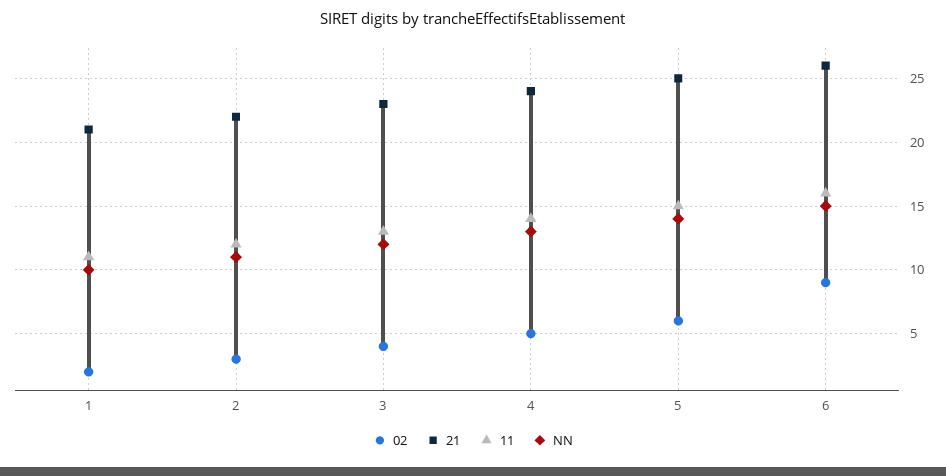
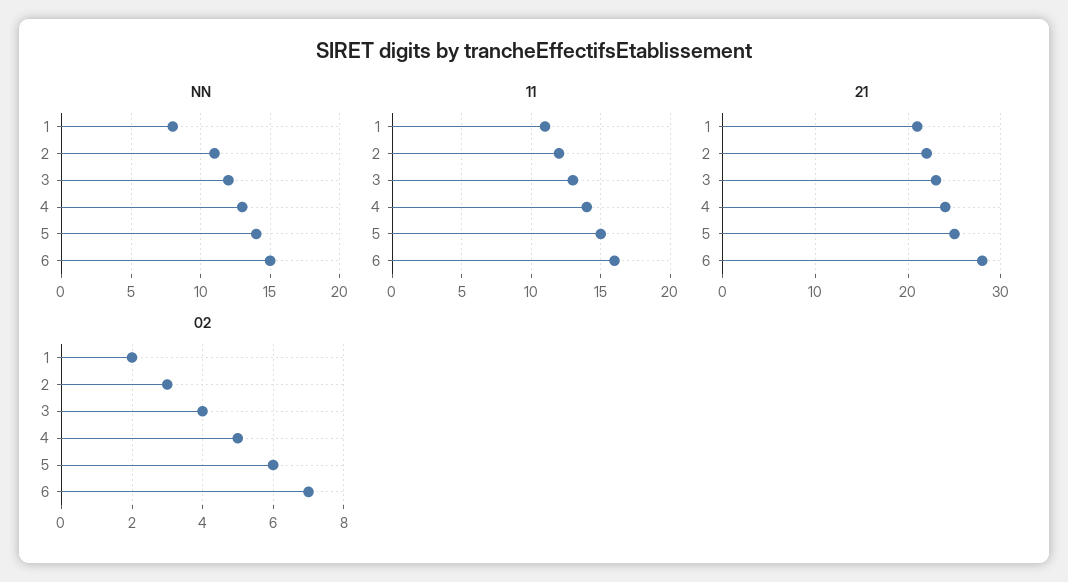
  {
    "02": {
      "1": 2,
      "2": 3,
      "3": 4,
      "4": 5,
      "5": 6,
-     "6": 9
+     "6": 7
    },
    "21": {
      "1": 21,
      "2": 22,
      "3": 23,
      "4": 24,
      "5": 25,
-     "6": 26
+     "6": 28
    },
    "11": {
      "1": 11,
      "2": 12,
      "3": 13,
      "4": 14,
      "5": 15,
      "6": 16
    },
    "NN": {
-     "1": 10,
+     "1": 8,
      "2": 11,
      "3": 12,
      "4": 13,
      "5": 14,
      "6": 15
    }
  }

